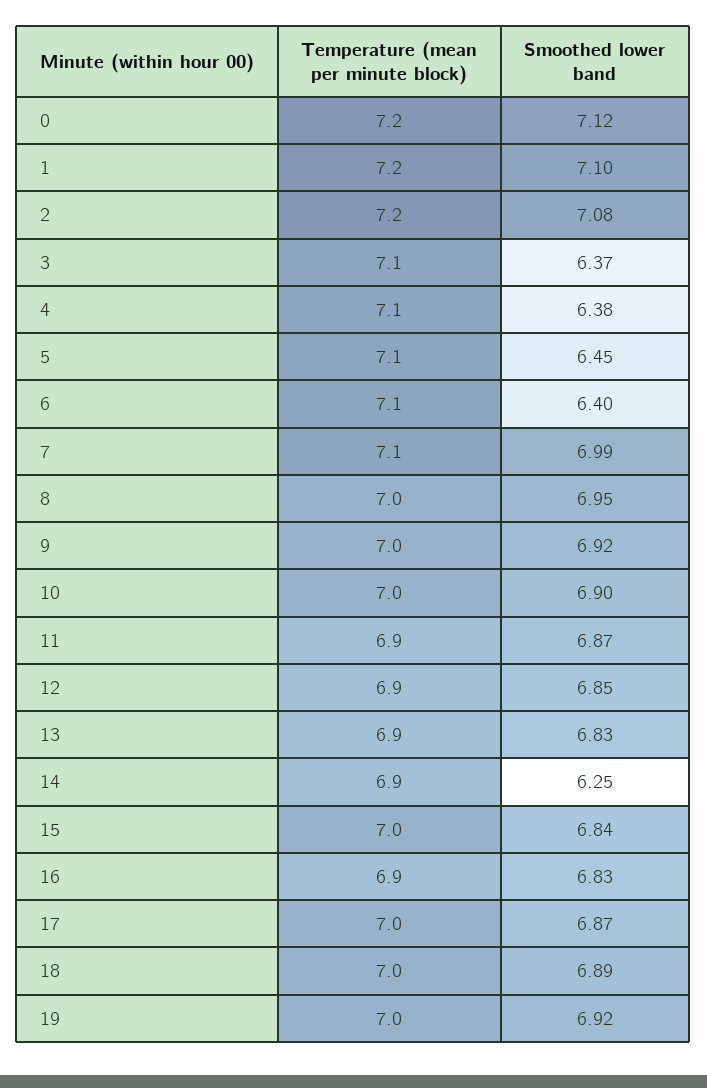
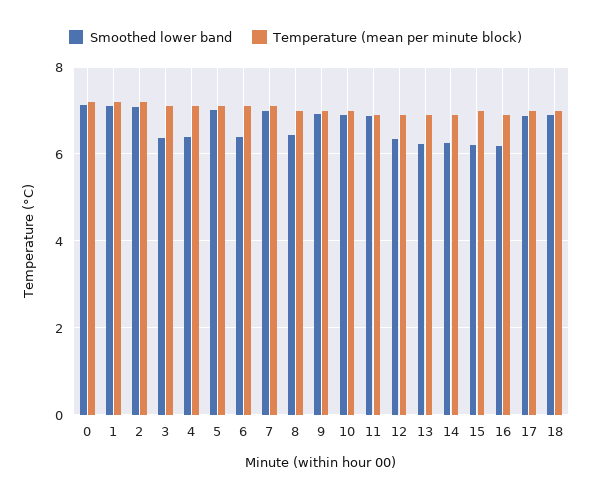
  {
    "Temperature (mean per minute block)": {
      "0": 7.2,
      "1": 7.2,
      "2": 7.2,
      "3": 7.1,
      "4": 7.1,
      "5": 7.1,
      "6": 7.1,
      "7": 7.1,
      "8": 7,
      "9": 7,
      "10": 7,
      "11": 6.9,
      "12": 6.9,
      "13": 6.9,
      "14": 6.9,
      "15": 7,
      "16": 6.9,
      "17": 7,
-     "18": 7,
+     "18": 7
-     "19": 7
    },
    "Smoothed lower band": {
      "0": 7.12,
      "1": 7.1,
      "2": 7.08,
      "3": 6.37,
      "4": 6.38,
-     "5": 6.45,
+     "5": 7,
      "6": 6.4,
      "7": 6.99,
-     "8": 6.95,
+     "8": 6.4,
      "9": 6.92,
      "10": 6.9,
      "11": 6.87,
-     "12": 6.85,
+     "12": 6.4,
-     "13": 6.83,
+     "13": 6.2,
      "14": 6.25,
-     "15": 6.84,
+     "15": 6.2,
-     "16": 6.83,
+     "16": 6.2,
      "17": 6.87,
-     "18": 6.89,
+     "18": 6.89
-     "19": 6.92
    }
  }

